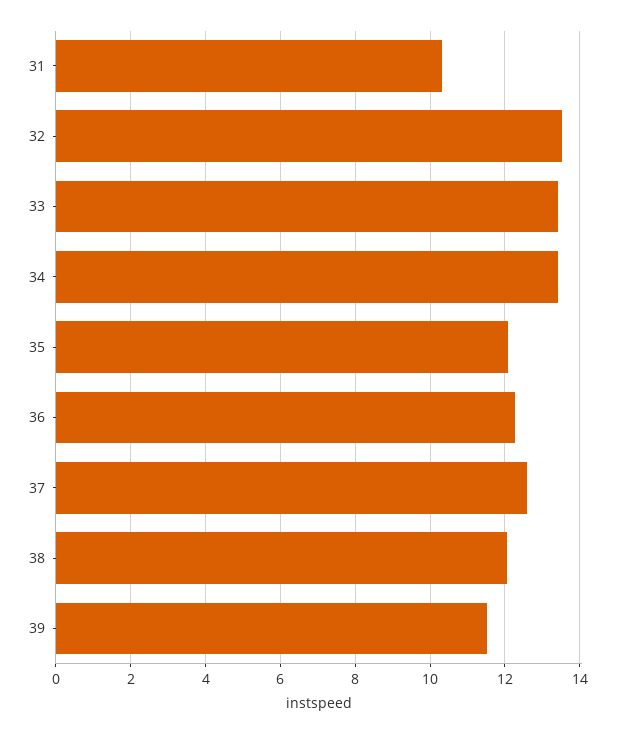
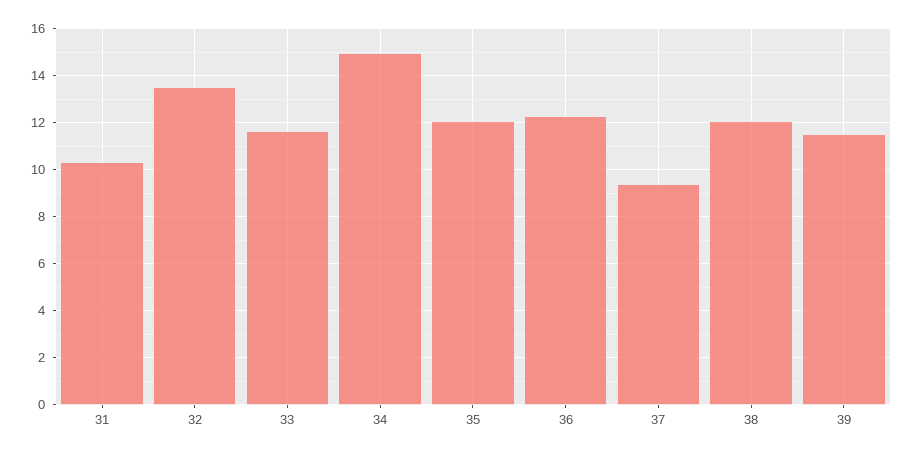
  {
    "31": 10.4,
    "32": 13.6,
-   "33": 13.4,
+   "33": 11.5,
-   "34": 13.4,
+   "34": 15,
    "35": 12,
    "36": 12.2,
-   "37": 12.6,
+   "37": 9.5,
    "38": 12,
    "39": 11.6
  }

